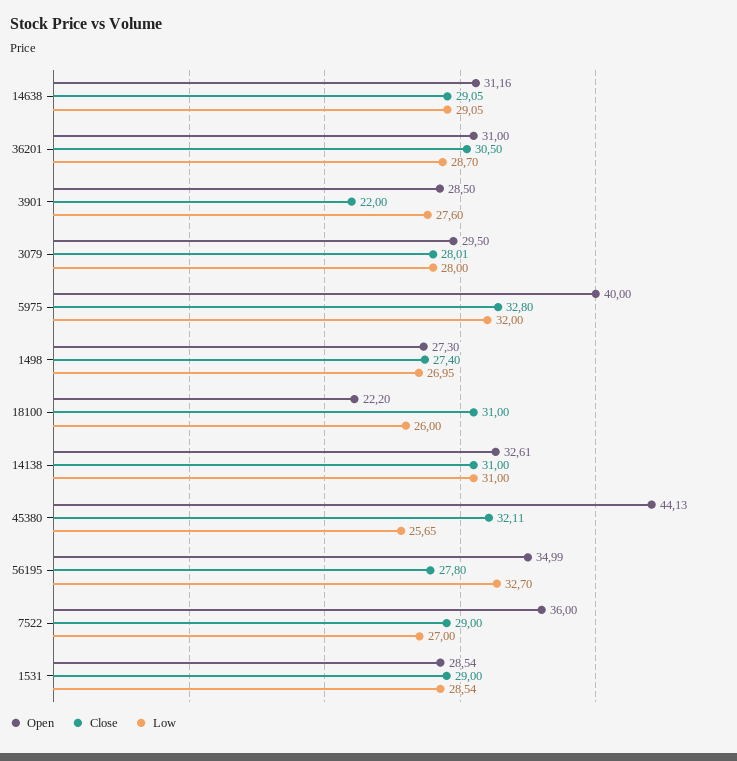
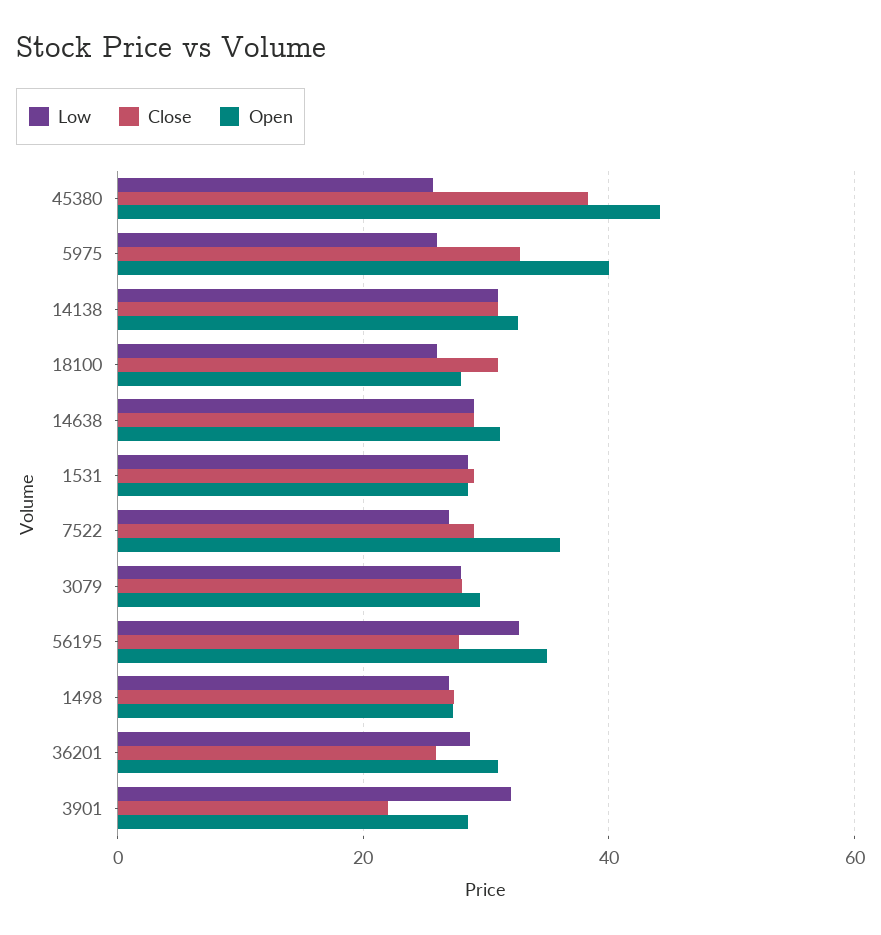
  {
    "Open": {
      "14638": 31.16,
      "36201": 31,
      "3901": 28.5,
      "3079": 29.5,
      "5975": 40,
      "1498": 27.3,
-     "18100": 22.2,
+     "18100": 28,
      "14138": 32.61,
      "45380": 44.13,
      "56195": 34.99,
      "7522": 36,
      "1531": 28.54
    },
    "Close": {
      "14638": 29.05,
-     "36201": 30.5,
+     "36201": 26,
      "3901": 22,
      "3079": 28.01,
      "5975": 32.8,
      "1498": 27.4,
      "18100": 31,
      "14138": 31,
-     "45380": 32.11,
+     "45380": 38,
      "56195": 27.8,
      "7522": 29,
      "1531": 29
    },
    "Low": {
      "14638": 29.05,
      "36201": 28.7,
-     "3901": 27.6,
+     "3901": 32,
      "3079": 28,
-     "5975": 32,
+     "5975": 26,
      "1498": 26.95,
      "18100": 26,
      "14138": 31,
      "45380": 25.65,
      "56195": 32.7,
      "7522": 27,
      "1531": 28.54
    }
  }

